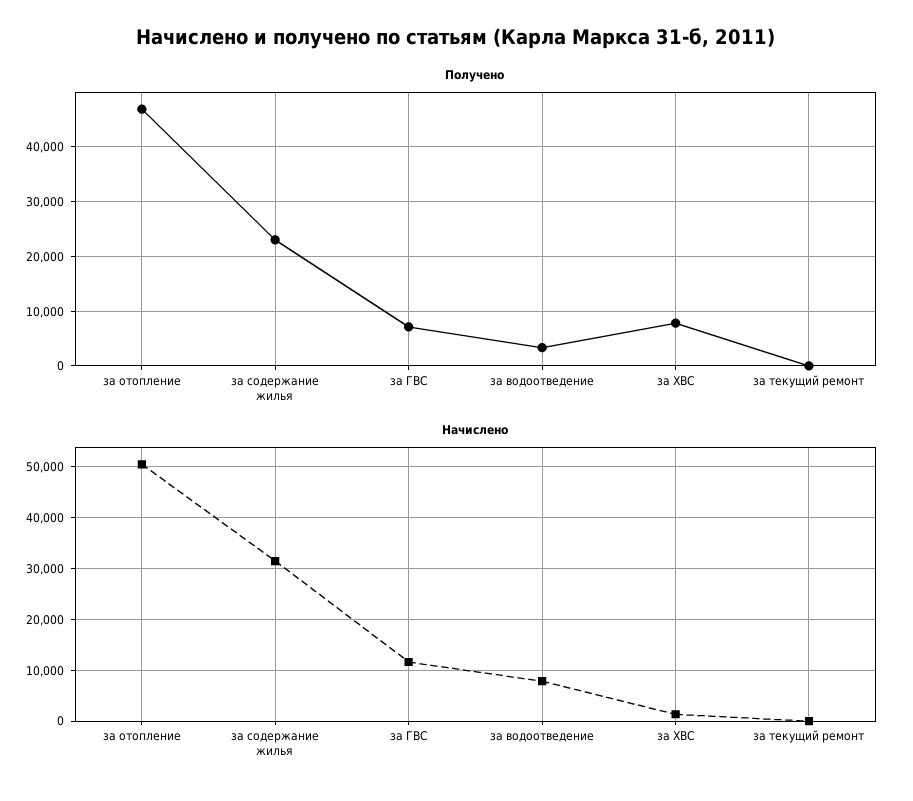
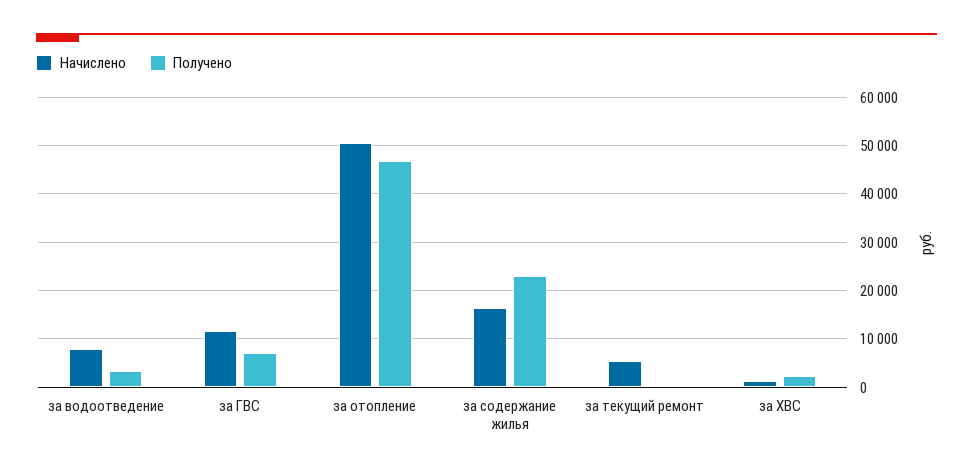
  {
    "Получено": {
      "за отопление": 46000,
      "за содержание жилья": 24000,
      "за ГВС": 8000,
      "за водоотведение": 4000,
-     "за ХВС": 8000,
+     "за ХВС": 2000,
      "за текущий ремонт": 0
    },
    "Начислено": {
      "за отопление": 50000,
-     "за содержание жилья": 32000,
+     "за содержание жилья": 16000,
      "за ГВС": 12000,
      "за водоотведение": 8000,
      "за ХВС": 2000,
-     "за текущий ремонт": 0
+     "за текущий ремонт": 6000
    }
  }

